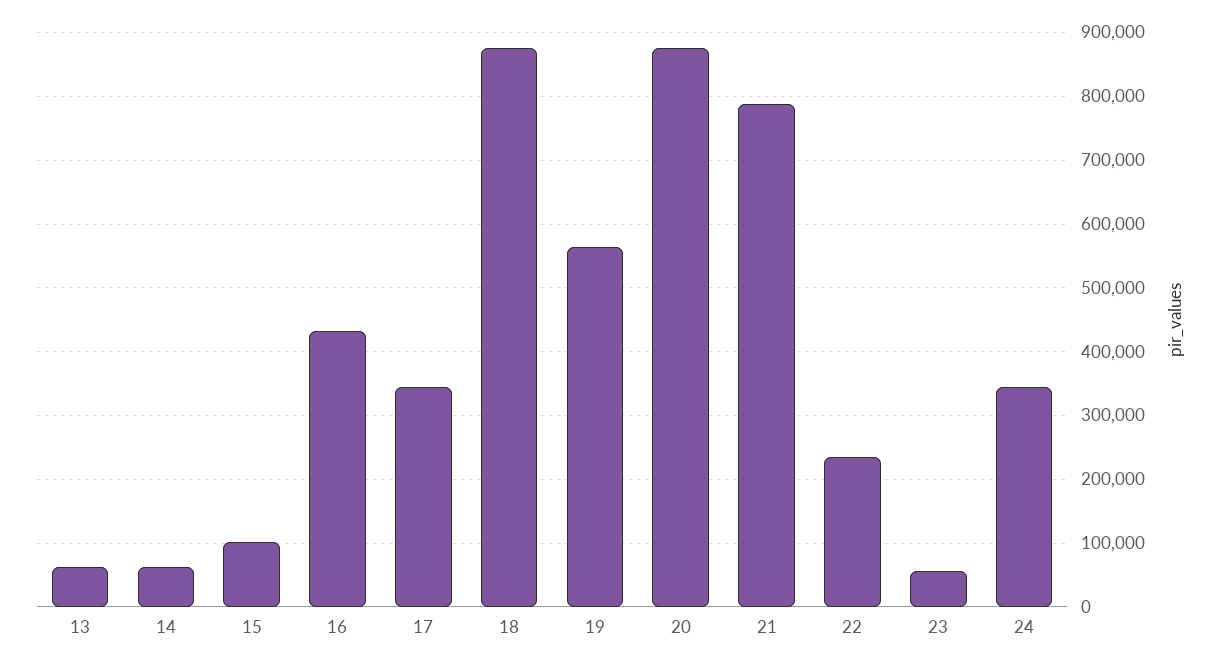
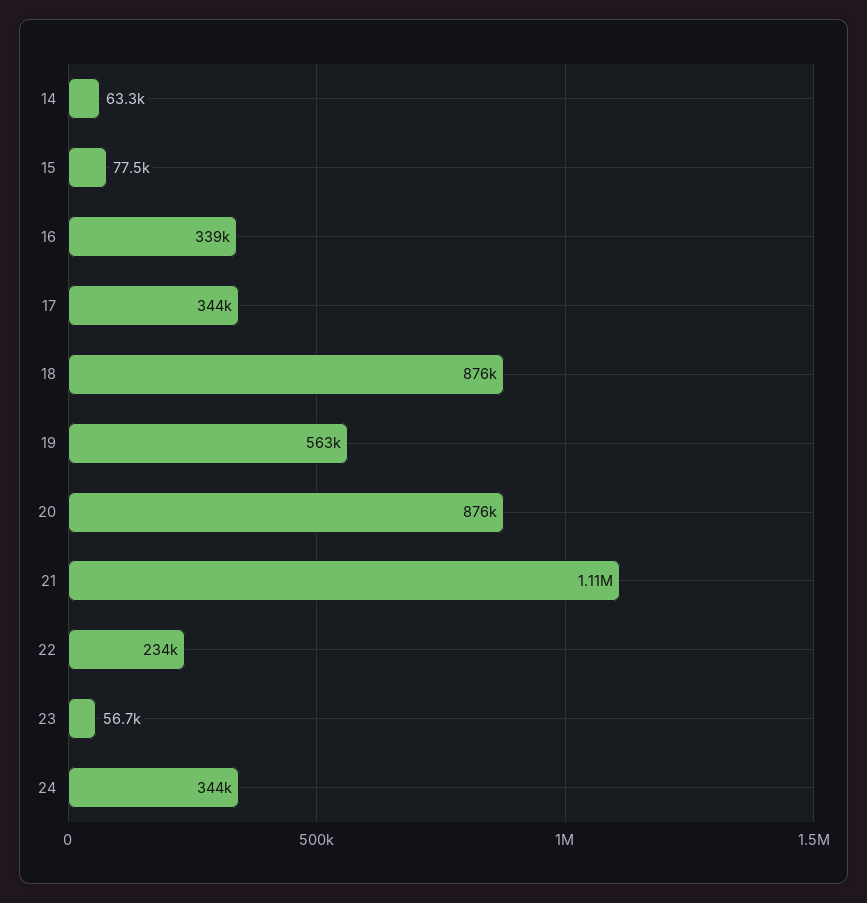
  {
-   "13": 60000,
    "14": 63300,
-   "15": 100000,
+   "15": 77500,
-   "16": 430000,
+   "16": 339000,
    "17": 344000,
    "18": 876000,
    "19": 563000,
    "20": 876000,
-   "21": 790000,
+   "21": 1110000,
    "22": 234000,
    "23": 56700,
    "24": 344000
  }

